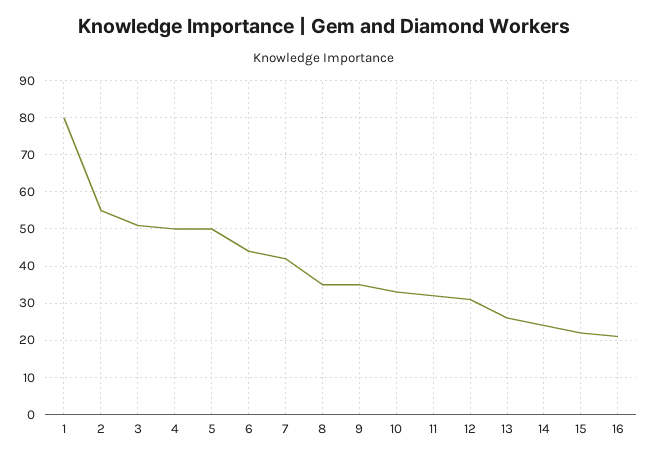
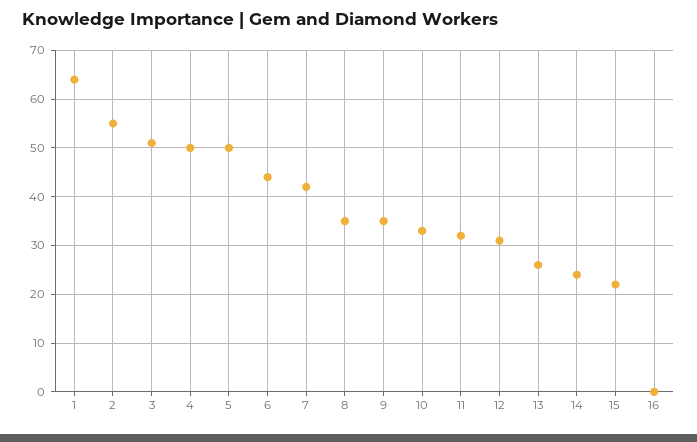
  {
-   "1": 80,
+   "1": 65,
    "2": 55,
    "3": 50,
    "4": 50,
    "5": 50,
    "6": 45,
    "7": 40,
    "8": 35,
    "9": 35,
    "10": 35,
    "11": 30,
    "12": 30,
    "13": 25,
    "14": 25,
    "15": 20,
-   "16": 20
+   "16": 0
  }

